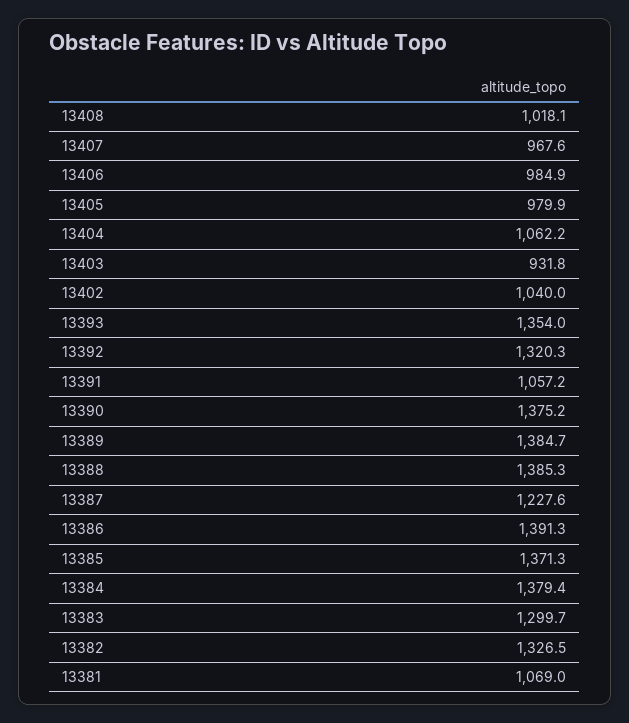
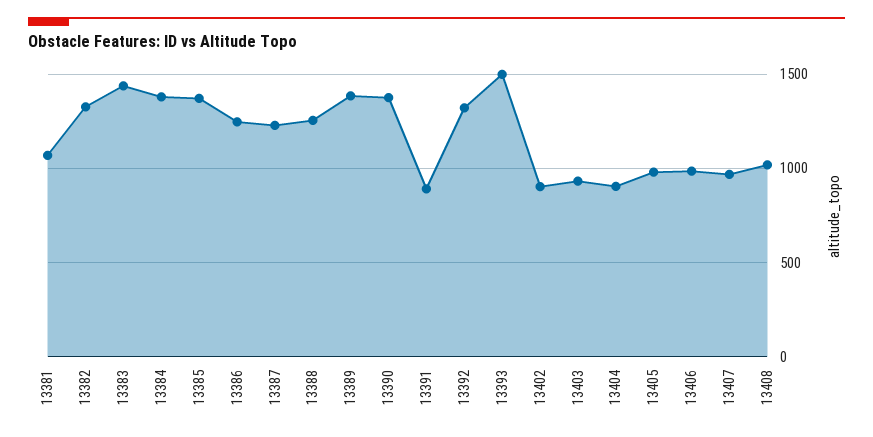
  {
    "13408": 1018.1,
    "13407": 967.6,
    "13406": 984.9,
    "13405": 979.9,
-   "13404": 1062.2,
+   "13404": 900,
    "13403": 931.8,
-   "13402": 1040,
+   "13402": 900,
-   "13393": 1354,
+   "13393": 1500,
    "13392": 1320.3,
-   "13391": 1057.2,
+   "13391": 900,
    "13390": 1375.2,
    "13389": 1384.7,
-   "13388": 1385.3,
+   "13388": 1250,
    "13387": 1227.6,
-   "13386": 1391.3,
+   "13386": 1250,
    "13385": 1371.3,
    "13384": 1379.4,
-   "13383": 1299.7,
+   "13383": 1450,
    "13382": 1326.5,
    "13381": 1069
  }

